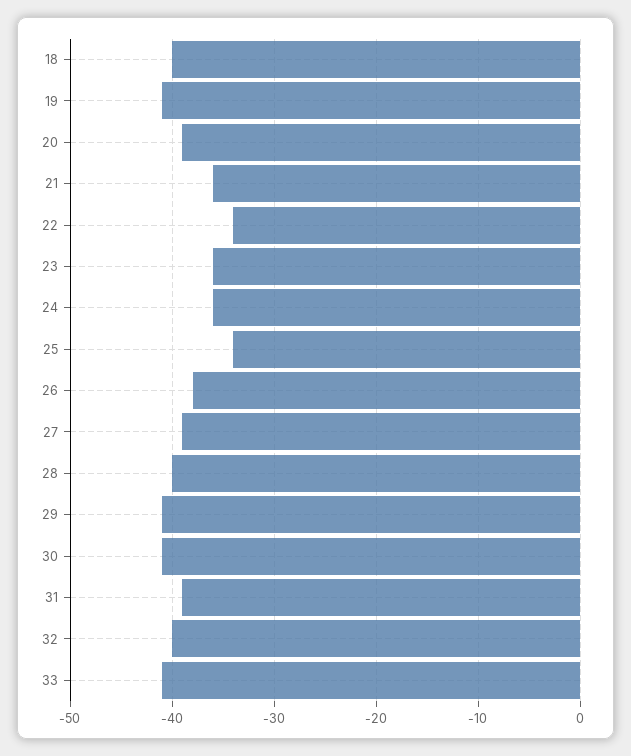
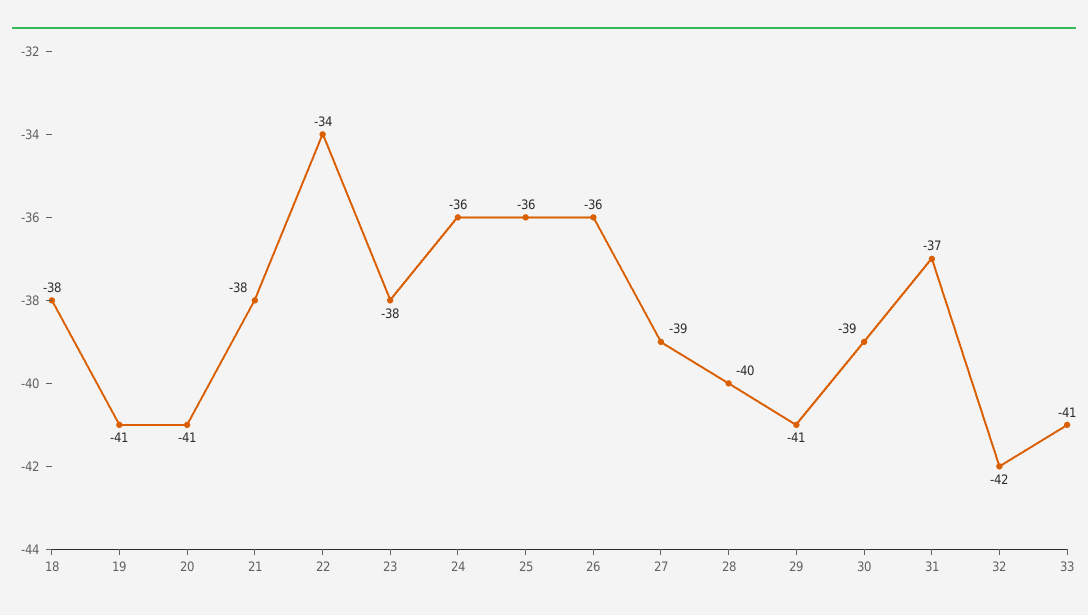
  {
-   "18": -40,
+   "18": -38,
    "19": -41,
-   "20": -39,
+   "20": -41,
-   "21": -36,
+   "21": -38,
    "22": -34,
-   "23": -36,
+   "23": -38,
    "24": -36,
-   "25": -34,
+   "25": -36,
-   "26": -38,
+   "26": -36,
    "27": -39,
    "28": -40,
    "29": -41,
-   "30": -41,
+   "30": -39,
-   "31": -39,
+   "31": -37,
-   "32": -40,
+   "32": -42,
    "33": -41
  }

